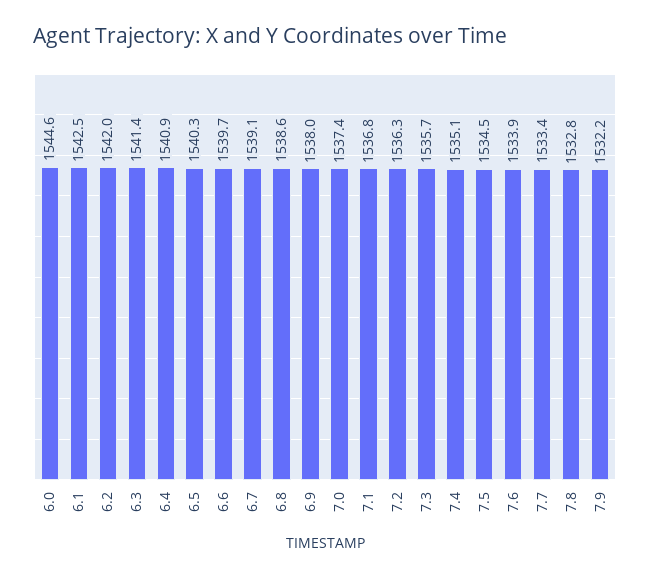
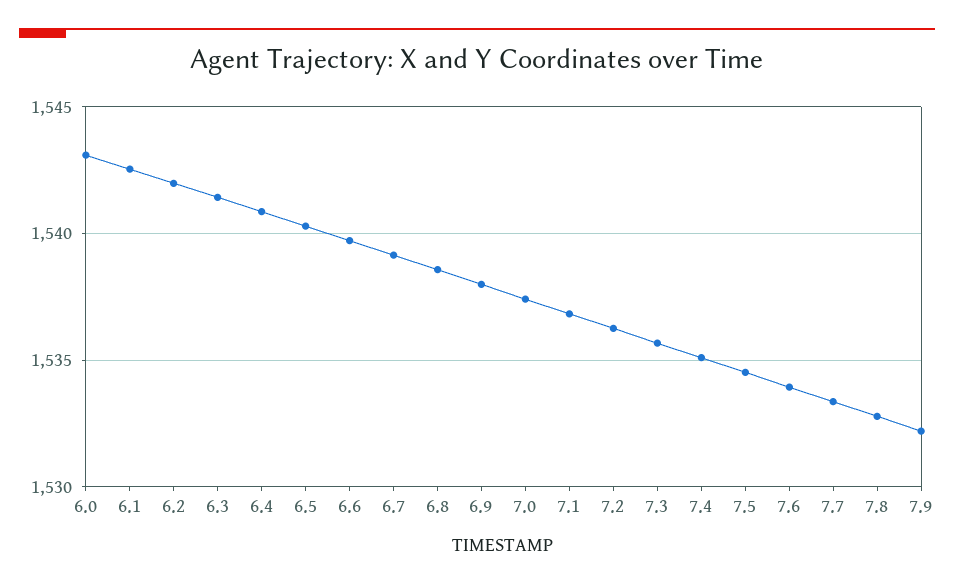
  {
-   "6.0": 1544.6,
+   "6.0": 1543,
    "6.1": 1542.5,
    "6.2": 1542,
    "6.3": 1541.4,
    "6.4": 1540.9,
    "6.5": 1540.3,
    "6.6": 1539.7,
    "6.7": 1539.1,
    "6.8": 1538.6,
    "6.9": 1538,
    "7.0": 1537.4,
    "7.1": 1536.8,
    "7.2": 1536.3,
    "7.3": 1535.7,
    "7.4": 1535.1,
    "7.5": 1534.5,
    "7.6": 1533.9,
    "7.7": 1533.4,
    "7.8": 1532.8,
    "7.9": 1532.2
  }

